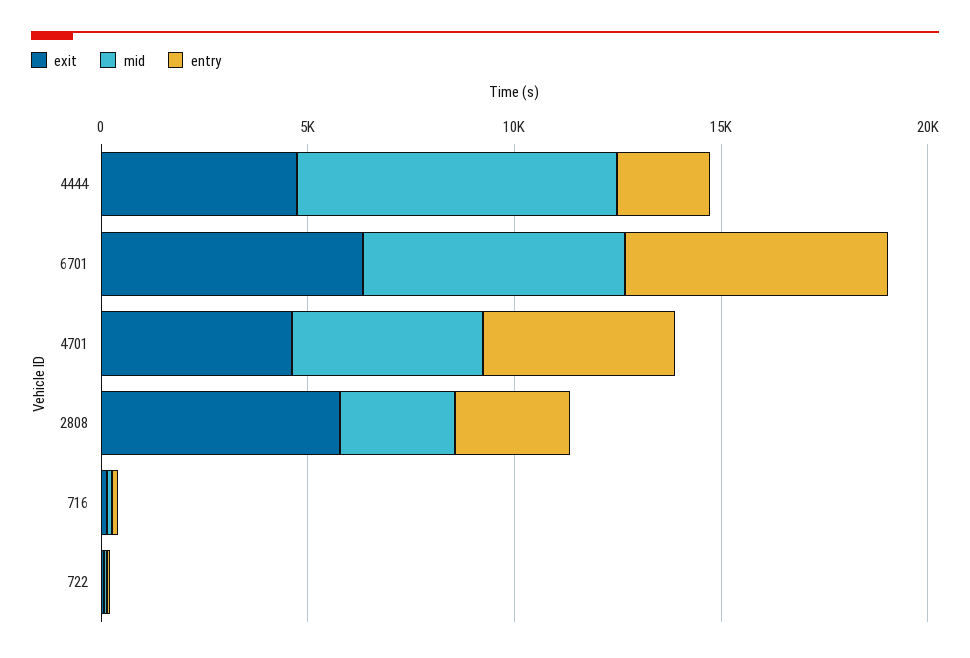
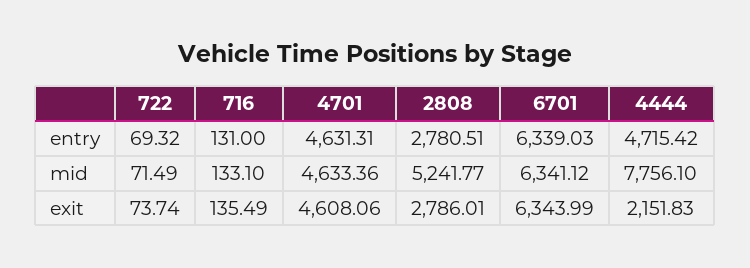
  {
    "exit": {
-     "4444": 5000,
+     "4444": 2151.83,
      "6701": 6343.99,
      "4701": 4608.06,
-     "2808": 6000,
+     "2808": 2786.01,
      "716": 135.49,
      "722": 73.74
    },
    "mid": {
      "4444": 7756.1,
      "6701": 6341.12,
      "4701": 4633.36,
-     "2808": 3000,
+     "2808": 5241.77,
      "716": 133.1,
      "722": 71.49
    },
    "entry": {
-     "4444": 2000,
+     "4444": 4715.42,
      "6701": 6339.03,
      "4701": 4631.31,
      "2808": 2780.51,
      "716": 131,
      "722": 69.32
    }
  }

